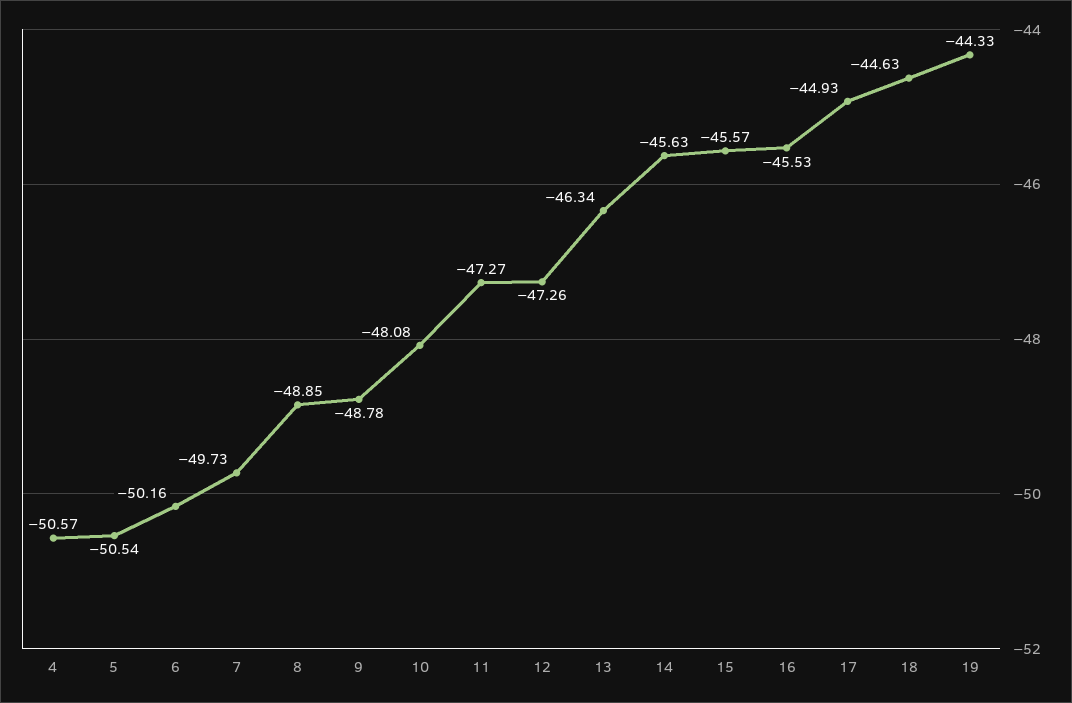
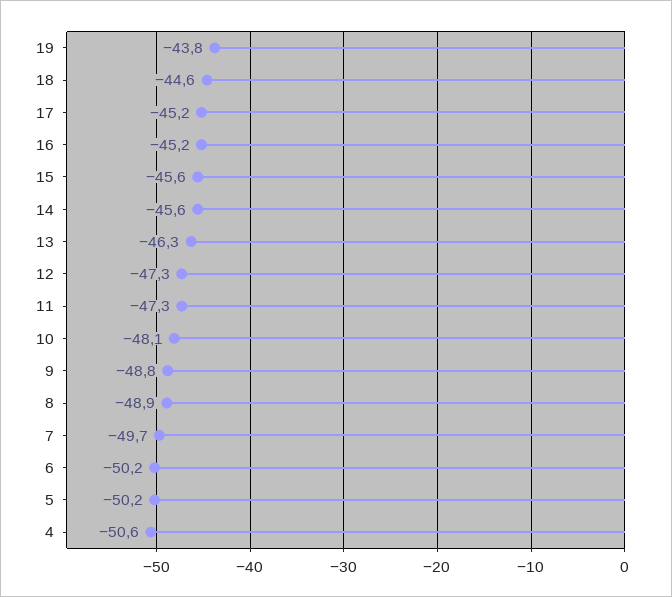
  {
    "4": -50.57,
-   "5": -50.54,
+   "5": -50.2,
    "6": -50.16,
    "7": -49.73,
    "8": -48.85,
    "9": -48.78,
    "10": -48.08,
    "11": -47.27,
    "12": -47.26,
    "13": -46.34,
    "14": -45.63,
    "15": -45.57,
-   "16": -45.53,
+   "16": -45.2,
-   "17": -44.93,
+   "17": -45.2,
    "18": -44.63,
-   "19": -44.33
+   "19": -43.8
  }

